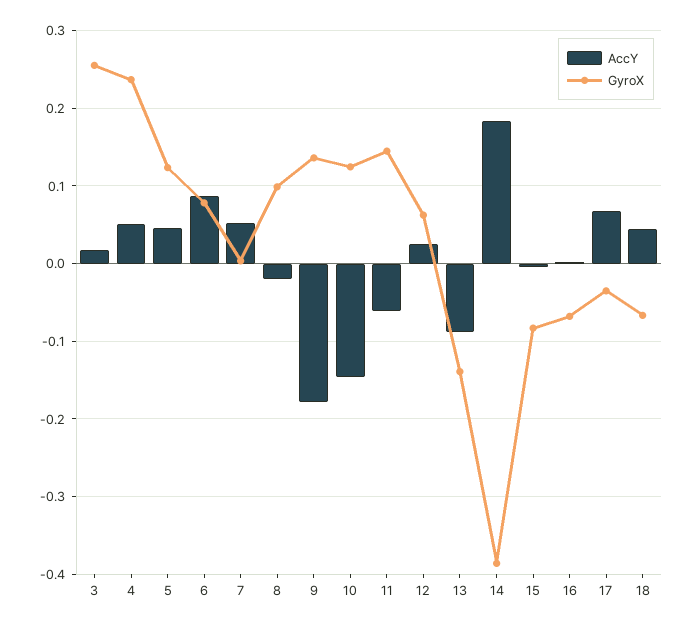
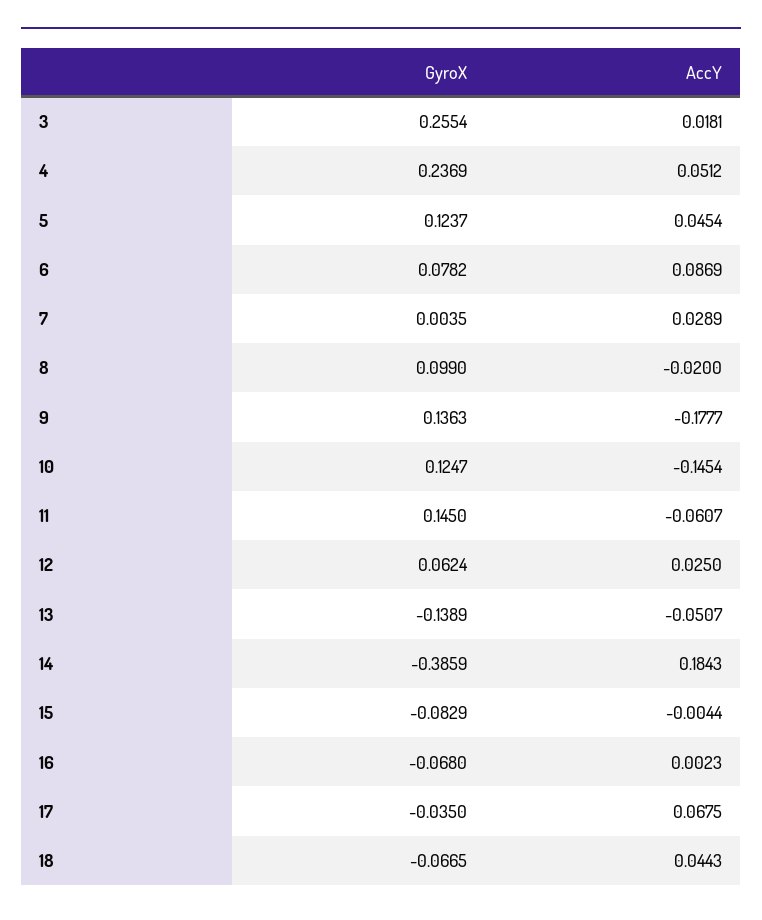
  {
    "AccY": {
      "3": 0.0181,
      "4": 0.0512,
      "5": 0.0454,
      "6": 0.0869,
-     "7": 0.05,
+     "7": 0.0289,
      "8": -0.02,
      "9": -0.1777,
      "10": -0.1454,
      "11": -0.0607,
      "12": 0.025,
-     "13": -0.09,
+     "13": -0.0507,
      "14": 0.1843,
      "15": -0.0044,
      "16": 0.0023,
      "17": 0.0675,
      "18": 0.0443
    },
    "GyroX": {
      "3": 0.2554,
      "4": 0.2369,
      "5": 0.1237,
      "6": 0.0782,
      "7": 0.0035,
      "8": 0.099,
      "9": 0.1363,
      "10": 0.1247,
      "11": 0.145,
      "12": 0.0624,
      "13": -0.1389,
      "14": -0.3859,
      "15": -0.0829,
      "16": -0.068,
      "17": -0.035,
      "18": -0.0665
    }
  }

